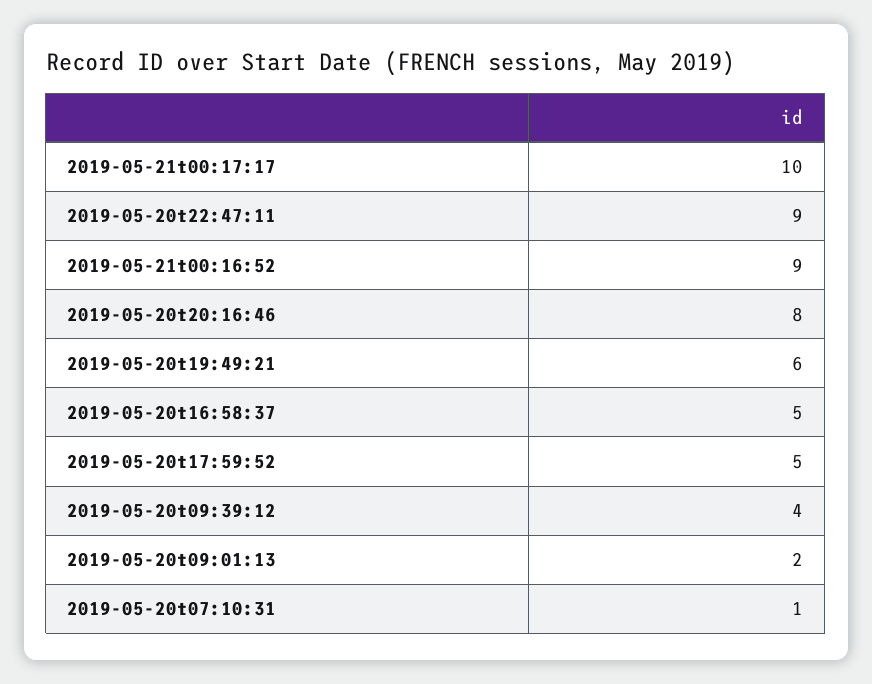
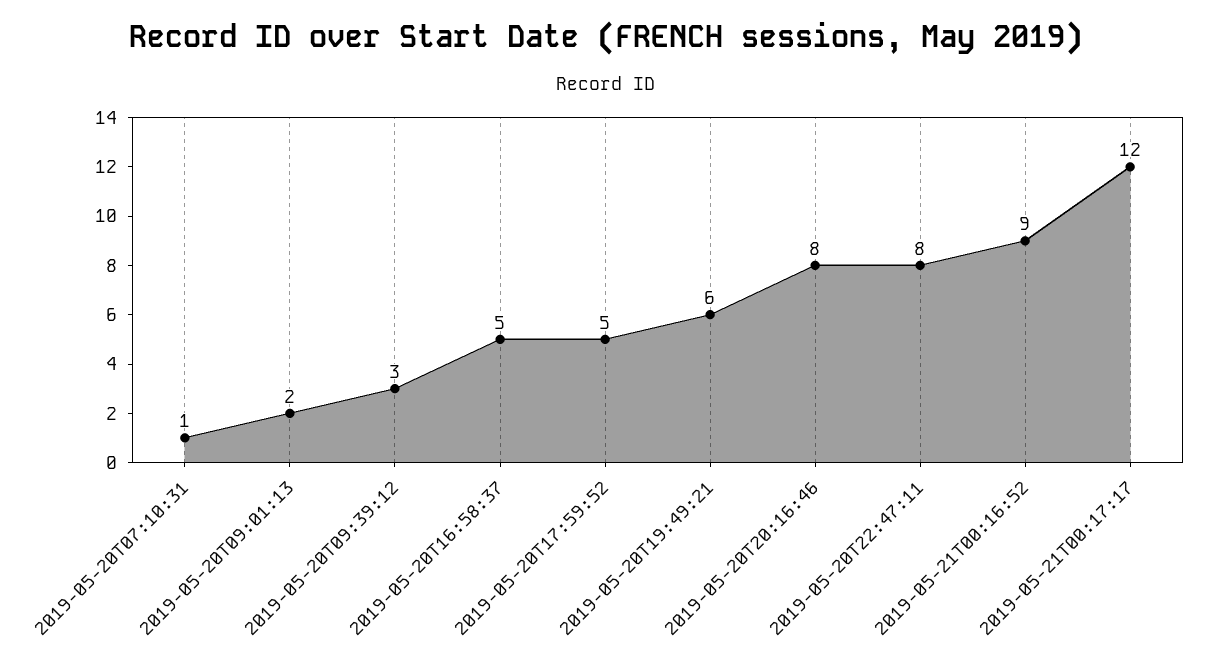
  {
-   "2019-05-21t00:17:17": 10,
+   "2019-05-21t00:17:17": 12,
-   "2019-05-20t22:47:11": 9,
+   "2019-05-20t22:47:11": 8,
    "2019-05-21t00:16:52": 9,
    "2019-05-20t20:16:46": 8,
    "2019-05-20t19:49:21": 6,
    "2019-05-20t16:58:37": 5,
    "2019-05-20t17:59:52": 5,
-   "2019-05-20t09:39:12": 4,
+   "2019-05-20t09:39:12": 3,
    "2019-05-20t09:01:13": 2,
    "2019-05-20t07:10:31": 1
  }

